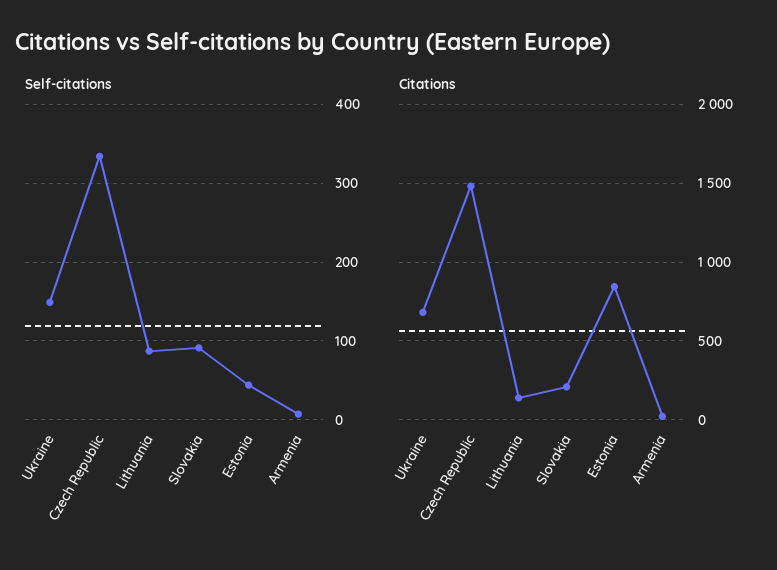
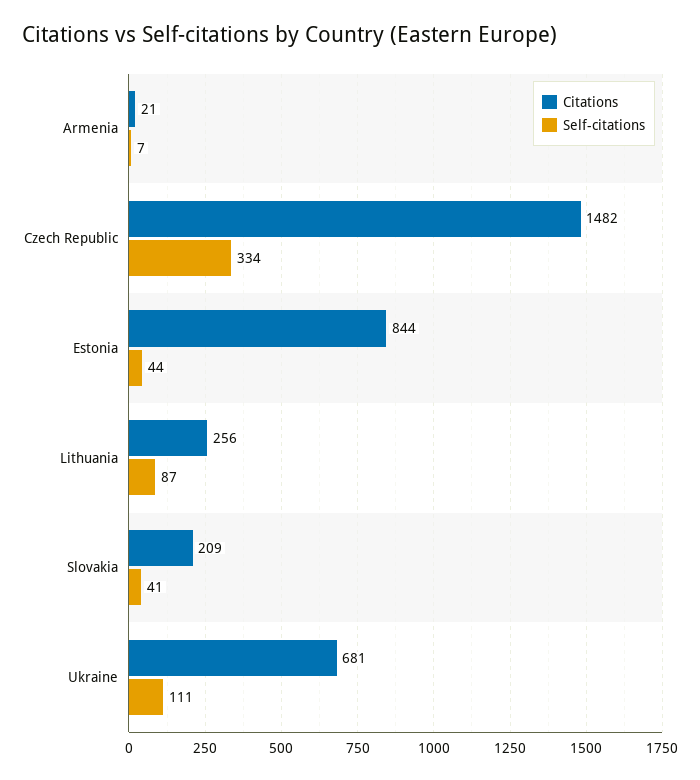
  {
    "Self-citations": {
-     "Ukraine": 150,
+     "Ukraine": 111,
      "Czech Republic": 334,
      "Lithuania": 87,
-     "Slovakia": 90,
+     "Slovakia": 41,
      "Estonia": 44,
      "Armenia": 7
    },
    "Citations": {
      "Ukraine": 681,
      "Czech Republic": 1482,
-     "Lithuania": 150,
+     "Lithuania": 256,
      "Slovakia": 209,
      "Estonia": 844,
      "Armenia": 21
    }
  }

